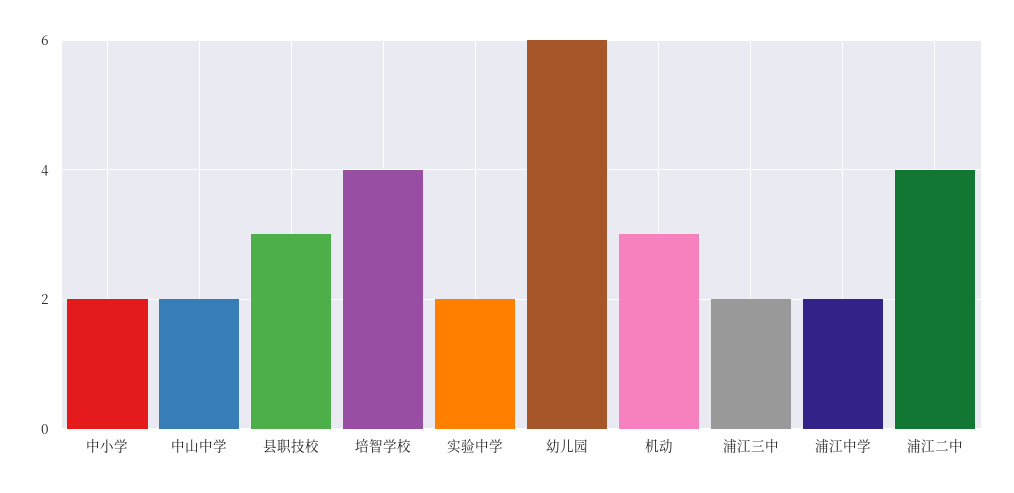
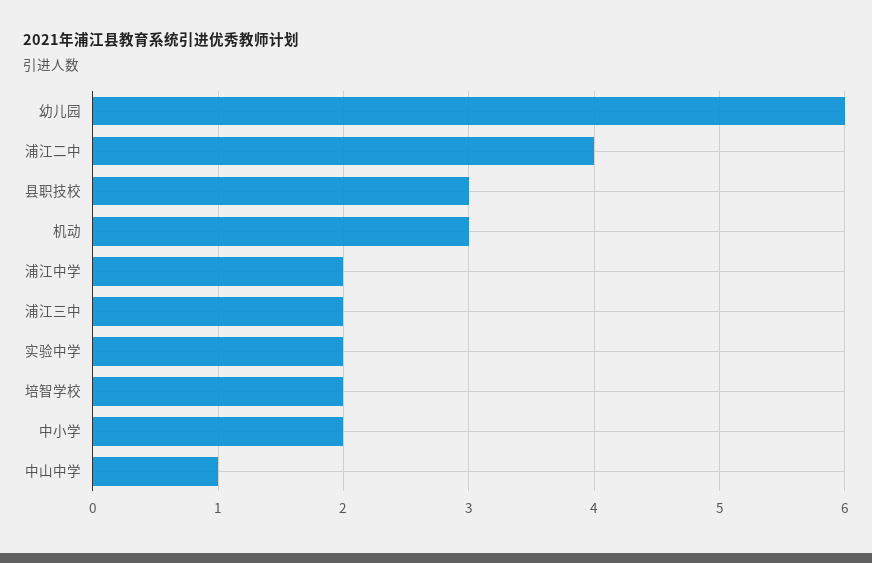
  {
    "中小学": 2,
-   "中山中学": 2,
+   "中山中学": 1,
    "县职技校": 3,
-   "培智学校": 4,
+   "培智学校": 2,
    "实验中学": 2,
    "幼儿园": 6,
    "机动": 3,
    "浦江三中": 2,
    "浦江中学": 2,
    "浦江二中": 4
  }

